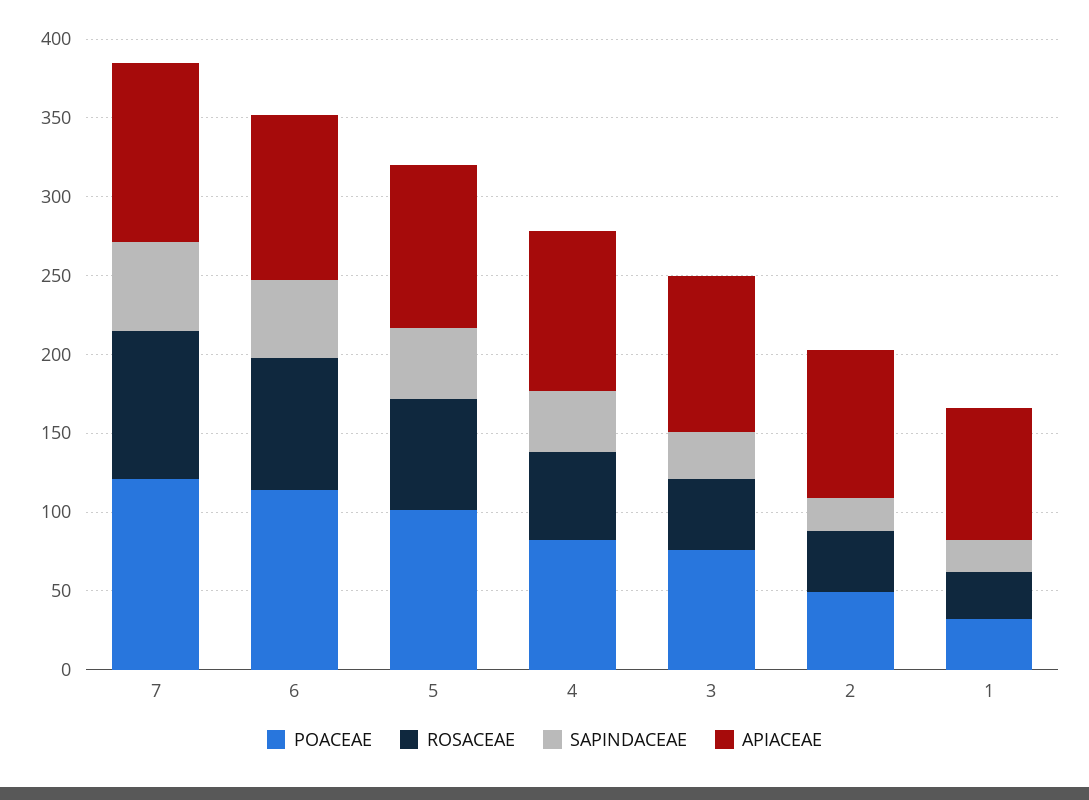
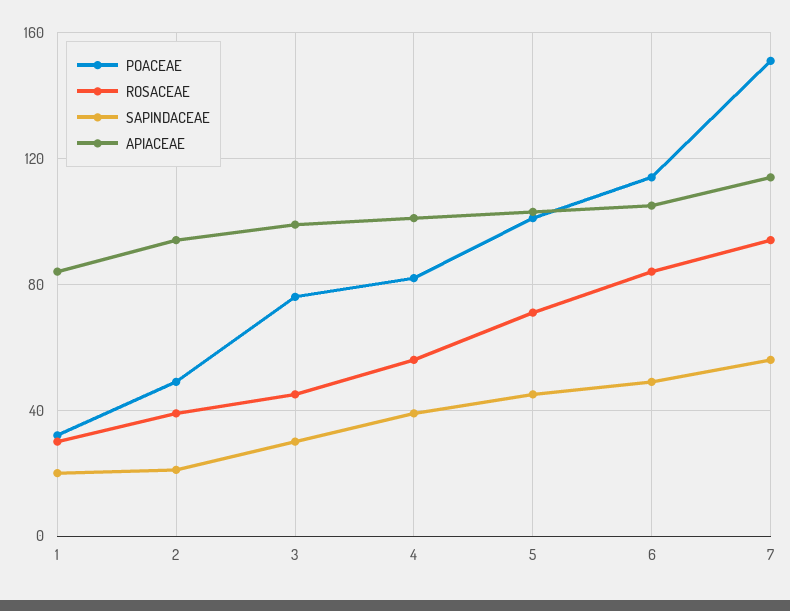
  {
    "POACEAE": {
-     "7": 120,
+     "7": 150,
      "6": 115,
      "5": 100,
      "4": 80,
      "3": 75,
      "2": 50,
      "1": 30
    },
    "ROSACEAE": {
      "7": 95,
      "6": 85,
      "5": 70,
      "4": 55,
      "3": 45,
      "2": 40,
      "1": 30
    },
    "SAPINDACEAE": {
      "7": 55,
      "6": 50,
      "5": 45,
      "4": 40,
      "3": 30,
      "2": 20,
      "1": 20
    },
    "APIACEAE": {
      "7": 115,
      "6": 105,
      "5": 105,
      "4": 100,
      "3": 100,
      "2": 95,
      "1": 85
    }
  }

